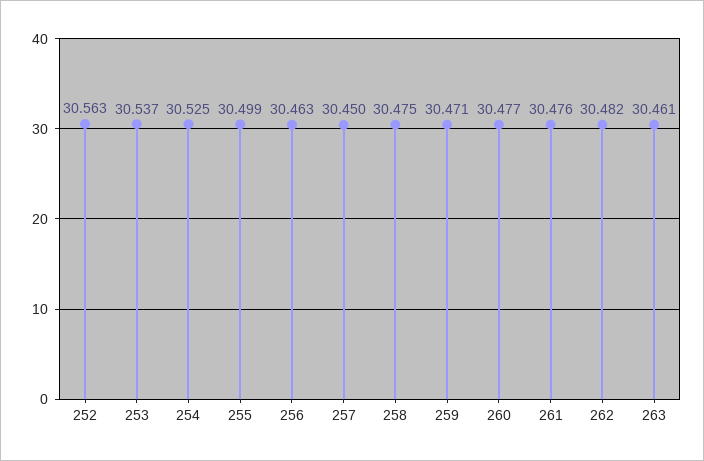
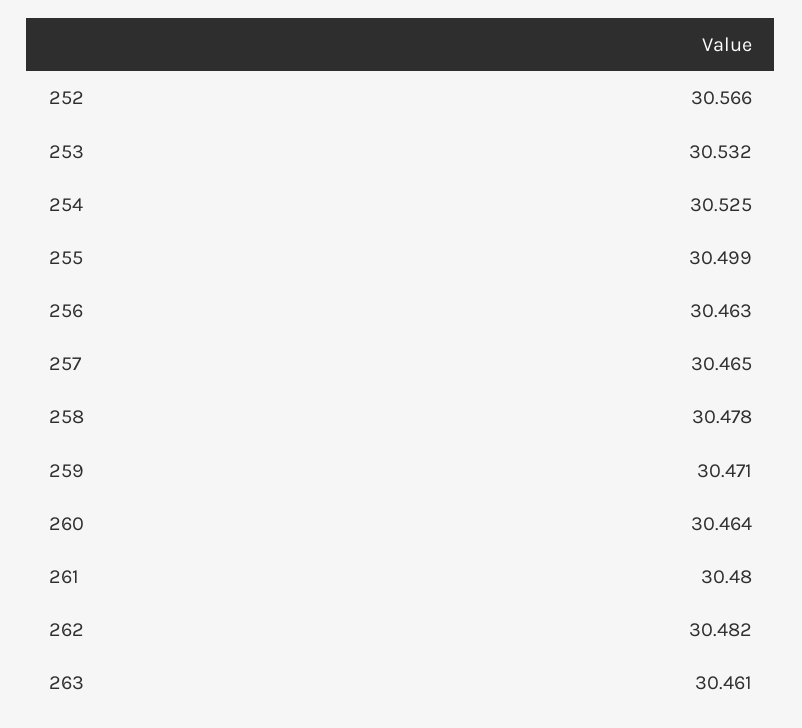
  {
-   "252": 30.563,
+   "252": 30.566,
-   "253": 30.537,
+   "253": 30.532,
    "254": 30.525,
    "255": 30.499,
    "256": 30.463,
-   "257": 30.45,
+   "257": 30.465,
-   "258": 30.475,
+   "258": 30.478,
    "259": 30.471,
-   "260": 30.477,
+   "260": 30.464,
-   "261": 30.476,
+   "261": 30.48,
    "262": 30.482,
    "263": 30.461
  }

